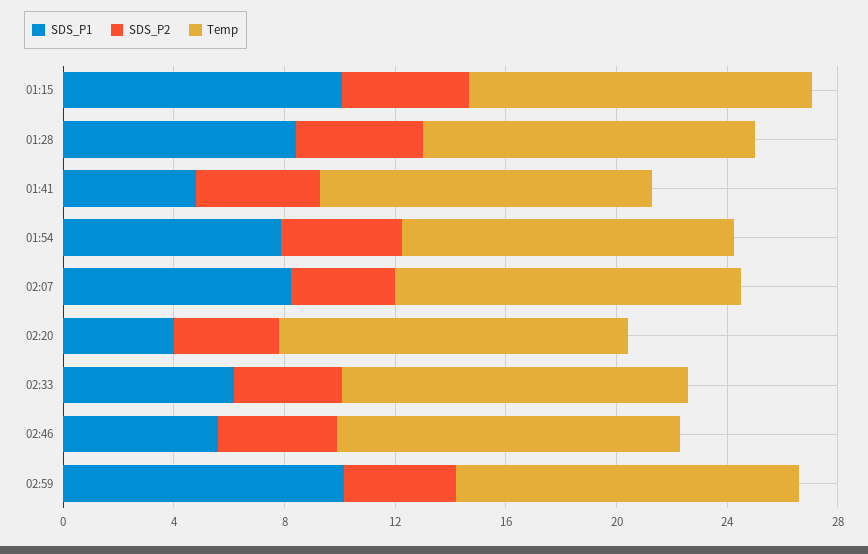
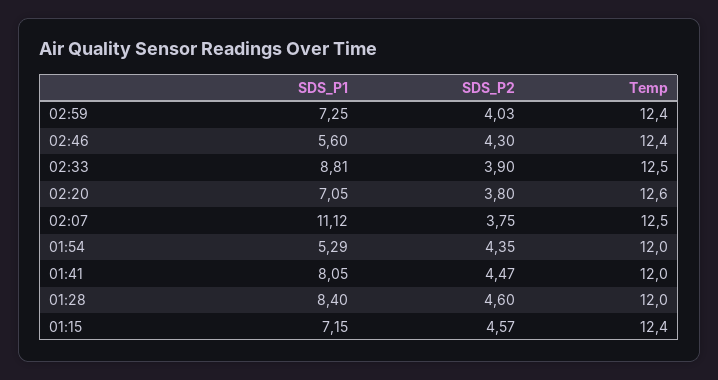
  {
    "SDS_P1": {
-     "01:15": 10,
+     "01:15": 7.15,
      "01:28": 8.4,
-     "01:41": 5,
+     "01:41": 8.05,
-     "01:54": 8,
+     "01:54": 5.29,
-     "02:07": 8,
+     "02:07": 11.12,
-     "02:20": 4,
+     "02:20": 7.05,
-     "02:33": 6,
+     "02:33": 8.81,
      "02:46": 5.6,
-     "02:59": 10
+     "02:59": 7.25
    },
    "SDS_P2": {
      "01:15": 4.57,
      "01:28": 4.6,
      "01:41": 4.47,
      "01:54": 4.35,
      "02:07": 3.75,
      "02:20": 3.8,
      "02:33": 3.9,
      "02:46": 4.3,
      "02:59": 4.03
    },
    "Temp": {
      "01:15": 12.4,
      "01:28": 12,
      "01:41": 12,
      "01:54": 12,
      "02:07": 12.5,
      "02:20": 12.6,
      "02:33": 12.5,
      "02:46": 12.4,
      "02:59": 12.4
    }
  }

